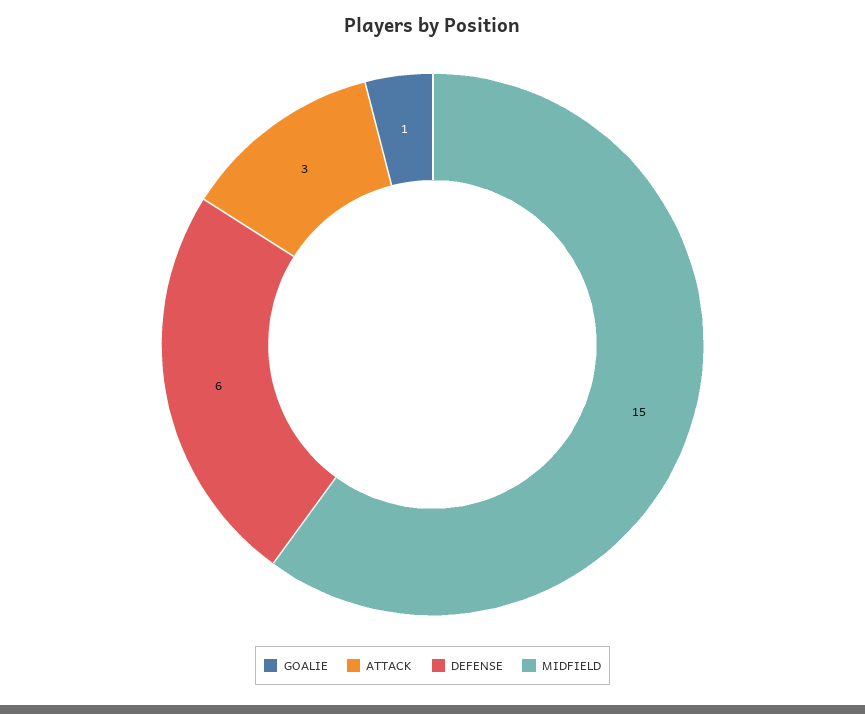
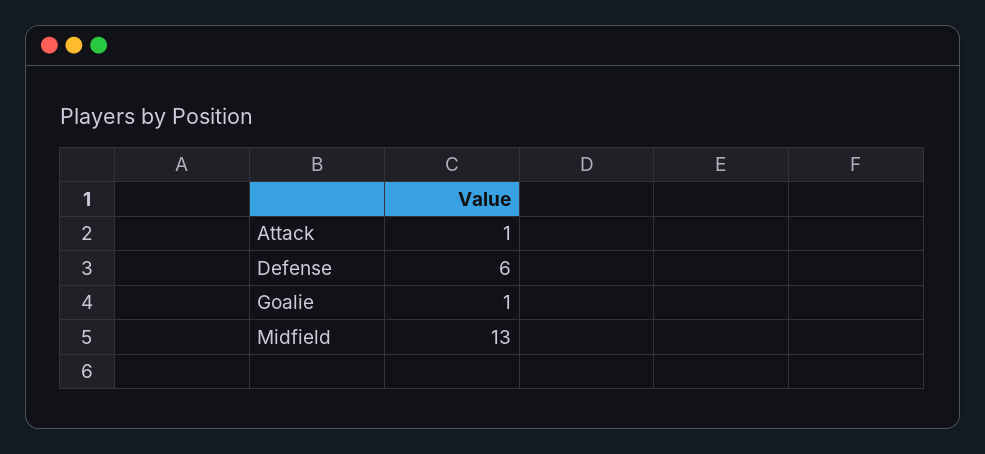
  {
    "GOALIE": 1,
-   "ATTACK": 3,
+   "ATTACK": 1,
    "DEFENSE": 6,
-   "MIDFIELD": 15
+   "MIDFIELD": 13
  }

